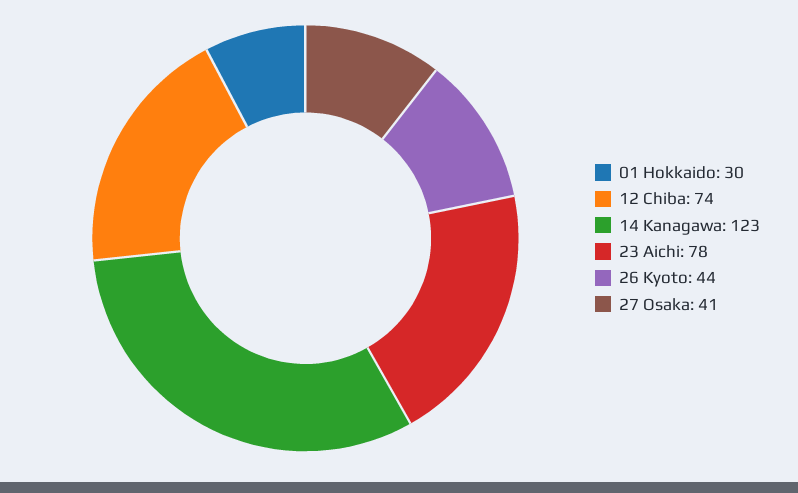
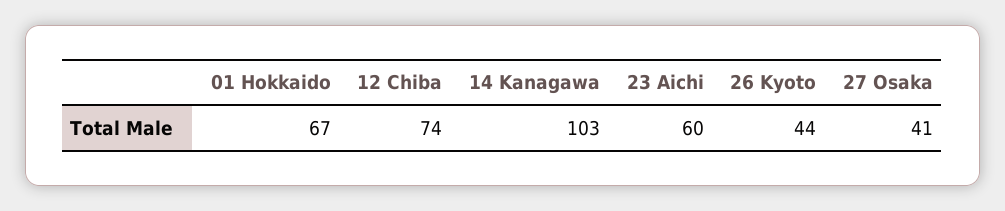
  {
-   "01 Hokkaido": 30,
+   "01 Hokkaido": 67,
    "12 Chiba": 74,
-   "14 Kanagawa": 123,
+   "14 Kanagawa": 103,
-   "23 Aichi": 78,
+   "23 Aichi": 60,
    "26 Kyoto": 44,
    "27 Osaka": 41
  }

